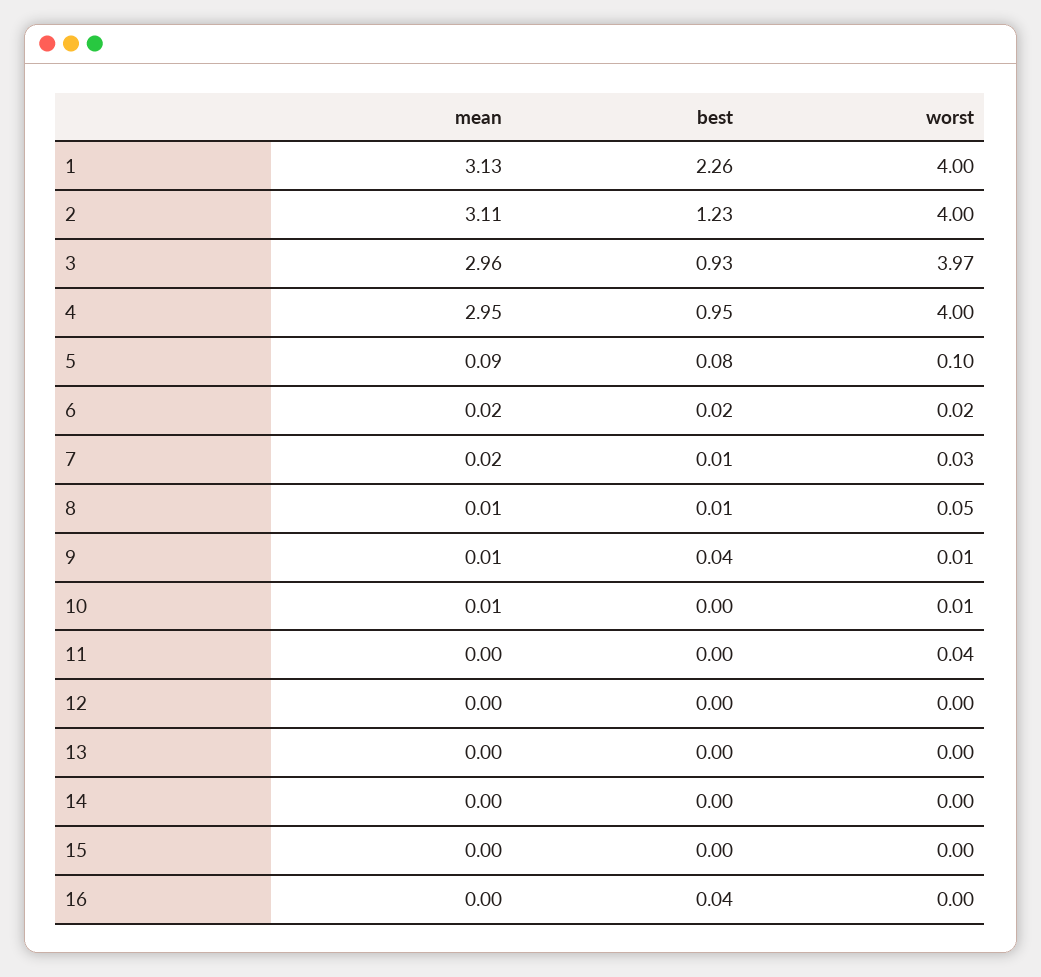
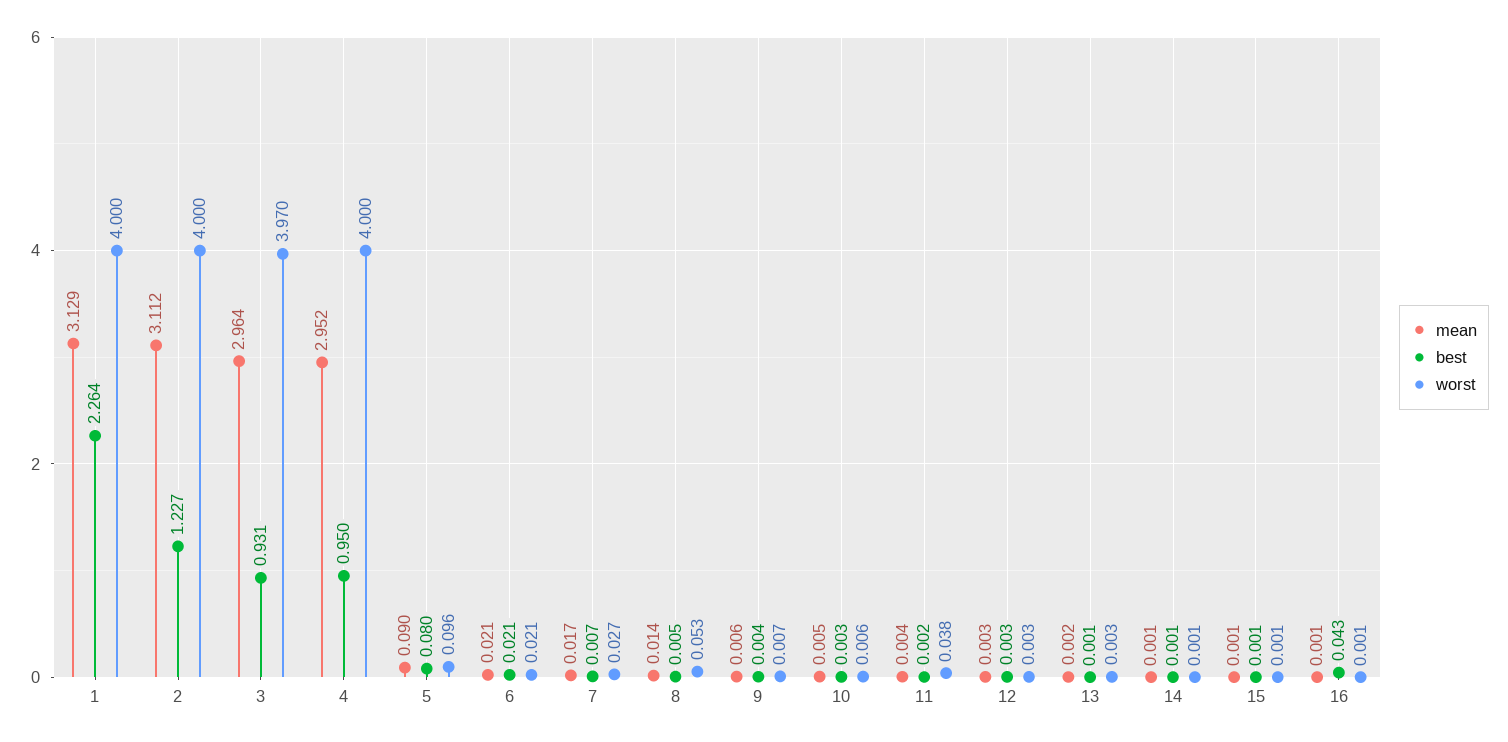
  {
    "mean": {
      "1": 3.129,
      "2": 3.112,
      "3": 2.964,
      "4": 2.952,
      "5": 0.09,
      "6": 0.021,
      "7": 0.017,
      "8": 0.014,
      "9": 0.006,
      "10": 0.005,
      "11": 0.004,
      "12": 0.003,
      "13": 0.002,
      "14": 0.001,
      "15": 0.001,
      "16": 0.001
    },
    "best": {
      "1": 2.264,
      "2": 1.227,
      "3": 0.931,
      "4": 0.95,
      "5": 0.08,
      "6": 0.021,
      "7": 0.007,
      "8": 0.005,
-     "9": 0.04,
+     "9": 0.004,
      "10": 0.003,
      "11": 0.002,
      "12": 0.003,
      "13": 0.001,
      "14": 0.001,
      "15": 0.001,
      "16": 0.043
    },
    "worst": {
      "1": 4,
      "2": 4,
      "3": 3.97,
      "4": 4,
      "5": 0.096,
      "6": 0.021,
      "7": 0.027,
      "8": 0.053,
      "9": 0.007,
      "10": 0.006,
      "11": 0.038,
      "12": 0.003,
      "13": 0.003,
      "14": 0.001,
      "15": 0.001,
      "16": 0.001
    }
  }

